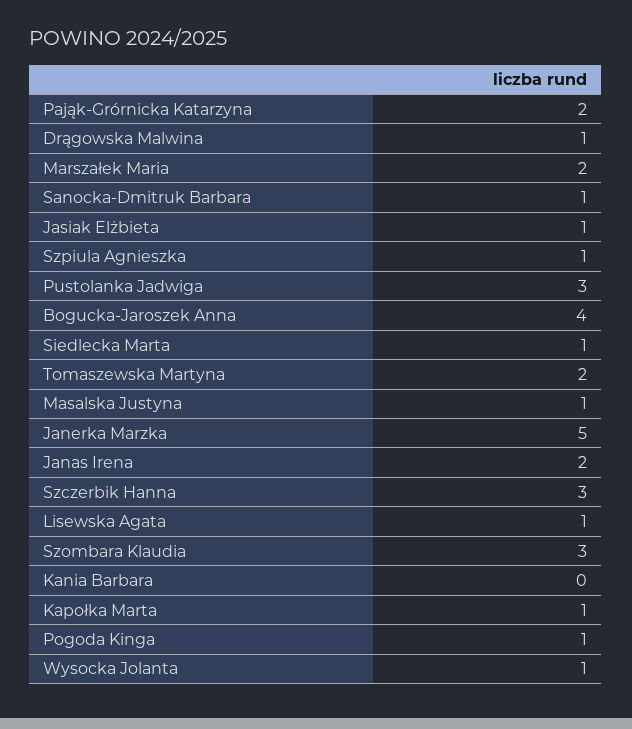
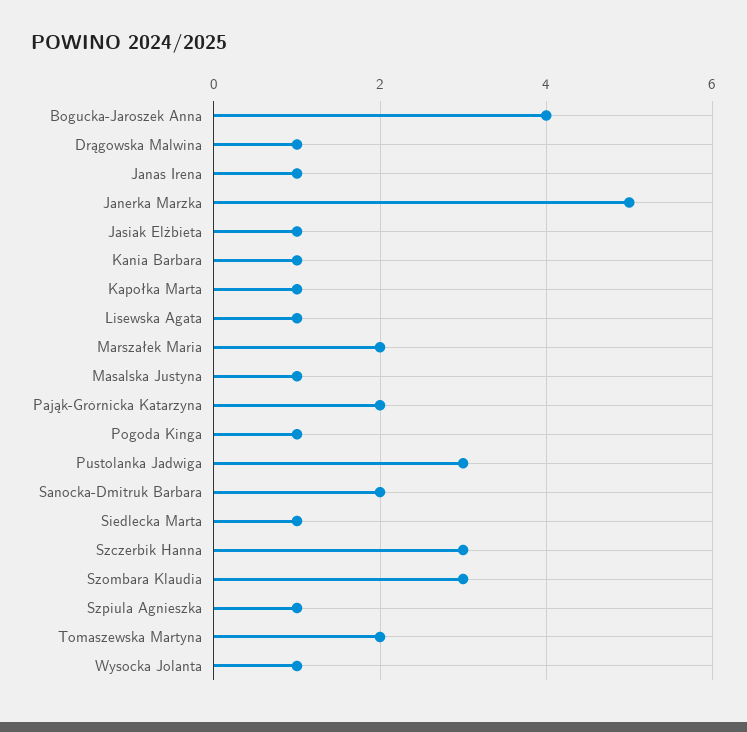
  {
    "Pająk-Grórnicka Katarzyna": 2,
    "Drągowska Malwina": 1,
    "Marszałek Maria": 2,
-   "Sanocka-Dmitruk Barbara": 1,
+   "Sanocka-Dmitruk Barbara": 2,
    "Jasiak Elżbieta": 1,
    "Szpiula Agnieszka": 1,
    "Pustolanka Jadwiga": 3,
    "Bogucka-Jaroszek Anna": 4,
    "Siedlecka Marta": 1,
    "Tomaszewska Martyna": 2,
    "Masalska Justyna": 1,
    "Janerka Marzka": 5,
-   "Janas Irena": 2,
+   "Janas Irena": 1,
    "Szczerbik Hanna": 3,
    "Lisewska Agata": 1,
    "Szombara Klaudia": 3,
-   "Kania Barbara": 0,
+   "Kania Barbara": 1,
    "Kapołka Marta": 1,
    "Pogoda Kinga": 1,
    "Wysocka Jolanta": 1
  }

